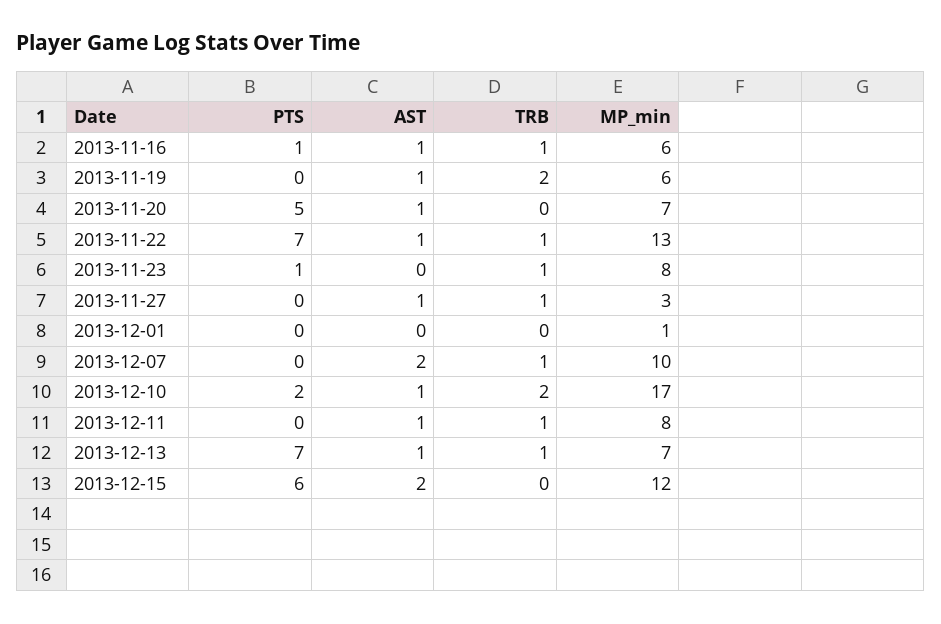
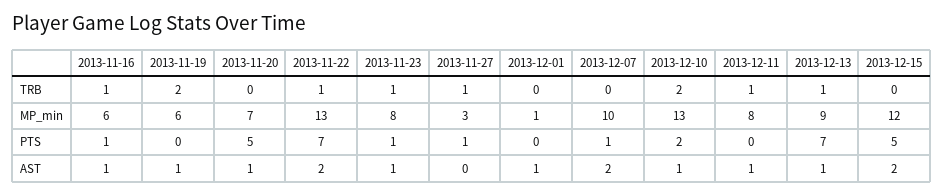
  {
    "PTS": {
      "2013-11-16": 1,
      "2013-11-19": 0,
      "2013-11-20": 5,
      "2013-11-22": 7,
      "2013-11-23": 1,
-     "2013-11-27": 0,
+     "2013-11-27": 1,
      "2013-12-01": 0,
-     "2013-12-07": 0,
+     "2013-12-07": 1,
      "2013-12-10": 2,
      "2013-12-11": 0,
      "2013-12-13": 7,
-     "2013-12-15": 6
+     "2013-12-15": 5
    },
    "AST": {
      "2013-11-16": 1,
      "2013-11-19": 1,
      "2013-11-20": 1,
-     "2013-11-22": 1,
+     "2013-11-22": 2,
-     "2013-11-23": 0,
+     "2013-11-23": 1,
-     "2013-11-27": 1,
+     "2013-11-27": 0,
-     "2013-12-01": 0,
+     "2013-12-01": 1,
      "2013-12-07": 2,
      "2013-12-10": 1,
      "2013-12-11": 1,
      "2013-12-13": 1,
      "2013-12-15": 2
    },
    "TRB": {
      "2013-11-16": 1,
      "2013-11-19": 2,
      "2013-11-20": 0,
      "2013-11-22": 1,
      "2013-11-23": 1,
      "2013-11-27": 1,
      "2013-12-01": 0,
-     "2013-12-07": 1,
+     "2013-12-07": 0,
      "2013-12-10": 2,
      "2013-12-11": 1,
      "2013-12-13": 1,
      "2013-12-15": 0
    },
    "MP_min": {
      "2013-11-16": 6,
      "2013-11-19": 6,
      "2013-11-20": 7,
      "2013-11-22": 13,
      "2013-11-23": 8,
      "2013-11-27": 3,
      "2013-12-01": 1,
      "2013-12-07": 10,
-     "2013-12-10": 17,
+     "2013-12-10": 13,
      "2013-12-11": 8,
-     "2013-12-13": 7,
+     "2013-12-13": 9,
      "2013-12-15": 12
    }
  }

